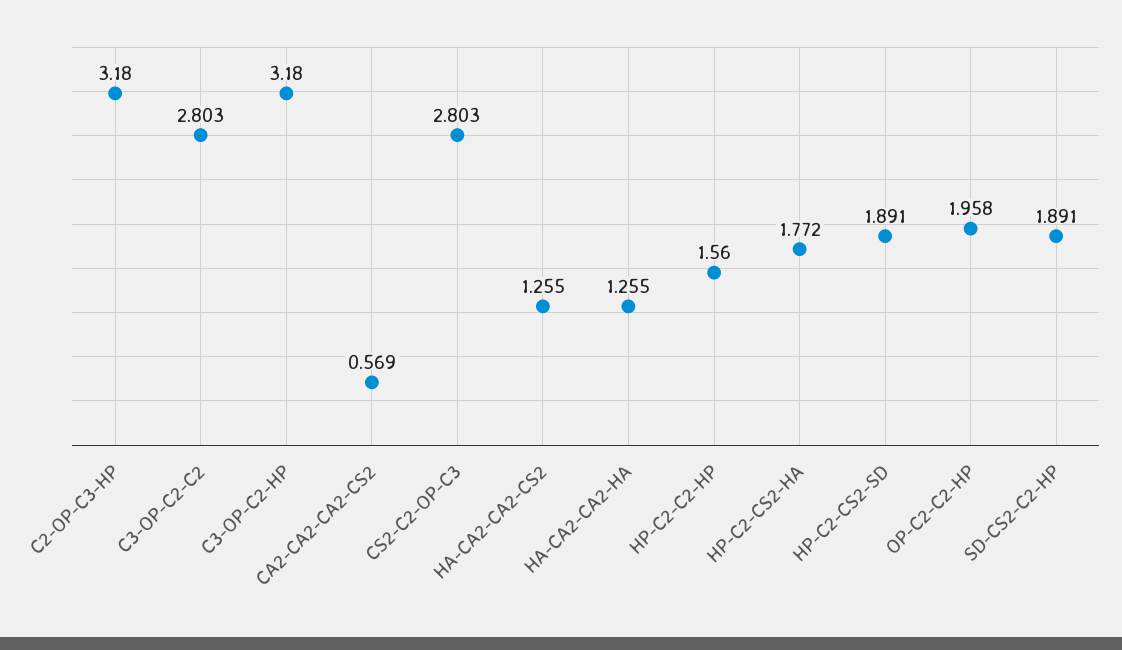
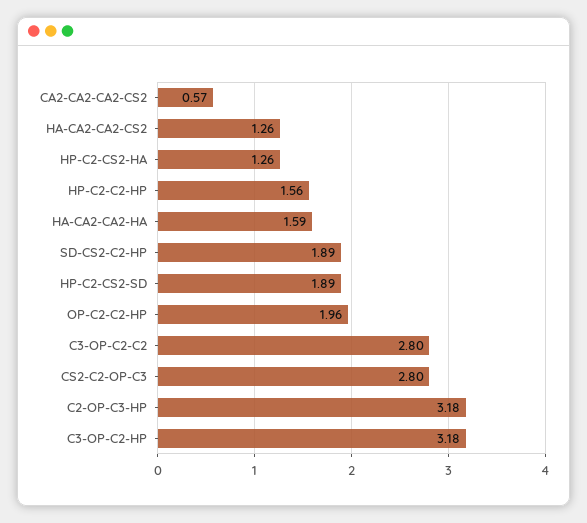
  {
    "C2-OP-C3-HP": 3.18,
    "C3-OP-C2-C2": 2.803,
    "C3-OP-C2-HP": 3.18,
    "CA2-CA2-CA2-CS2": 0.569,
    "CS2-C2-OP-C3": 2.803,
    "HA-CA2-CA2-CS2": 1.255,
-   "HA-CA2-CA2-HA": 1.255,
+   "HA-CA2-CA2-HA": 1.59,
    "HP-C2-C2-HP": 1.56,
-   "HP-C2-CS2-HA": 1.772,
+   "HP-C2-CS2-HA": 1.26,
    "HP-C2-CS2-SD": 1.891,
    "OP-C2-C2-HP": 1.958,
    "SD-CS2-C2-HP": 1.891
  }

